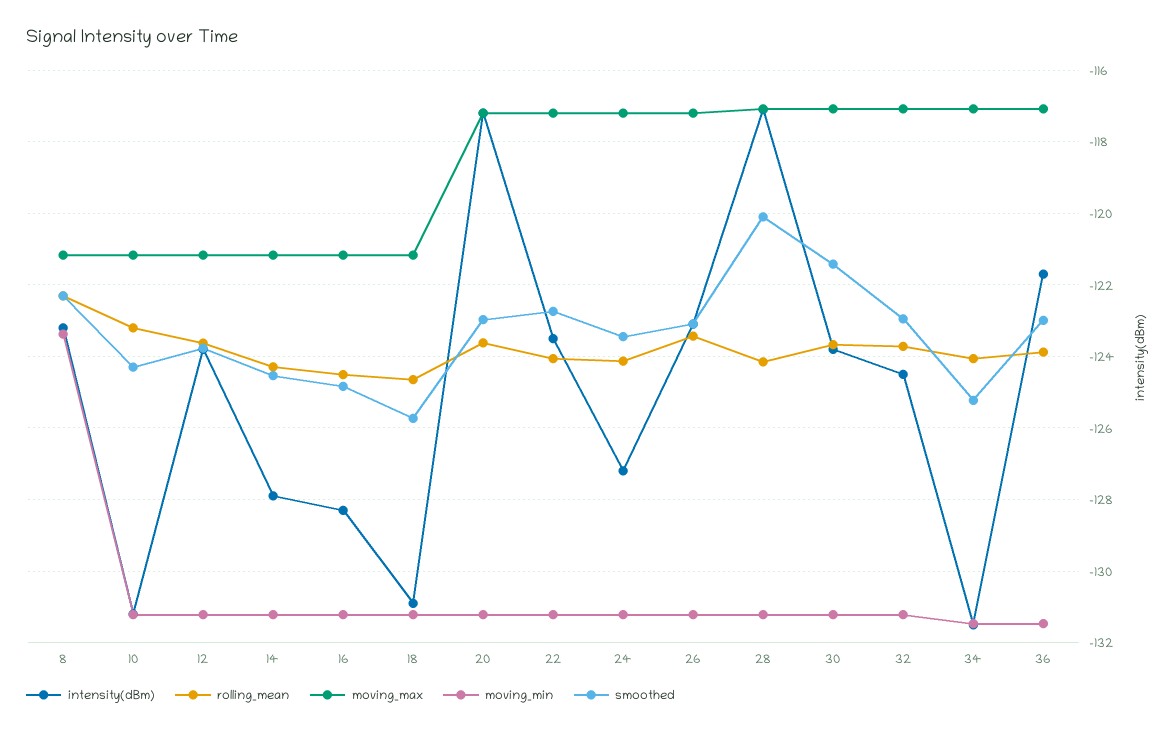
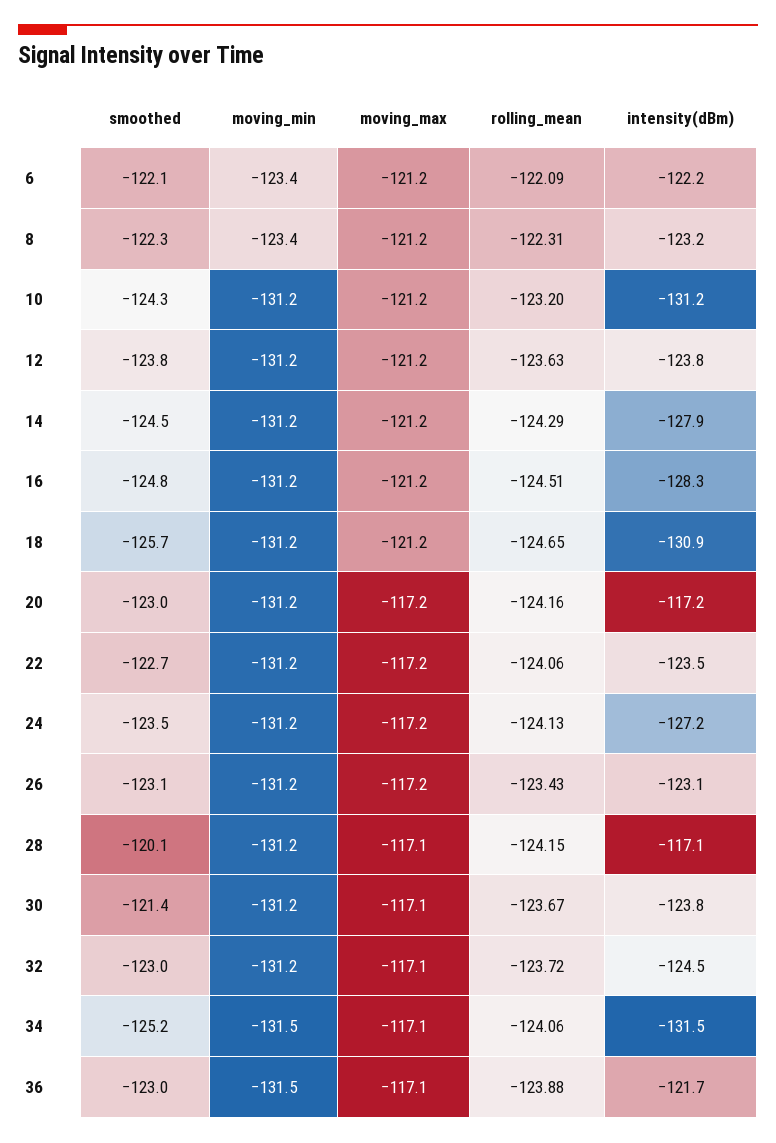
  {
    "intensity(dBm)": {
      "8": -123.2,
      "10": -131.2,
      "12": -123.8,
      "14": -127.9,
      "16": -128.3,
      "18": -130.9,
      "20": -117.2,
      "22": -123.5,
      "24": -127.2,
      "26": -123.1,
      "28": -117.1,
      "30": -123.8,
      "32": -124.5,
      "34": -131.5,
-     "36": -121.7
+     "36": -121.7,
+     "6": -122.2
    },
    "rolling_mean": {
      "8": -122.31,
      "10": -123.2,
      "12": -123.63,
      "14": -124.29,
      "16": -124.51,
      "18": -124.65,
-     "20": -123.6,
+     "20": -124.16,
      "22": -124.06,
      "24": -124.13,
      "26": -123.43,
      "28": -124.15,
      "30": -123.67,
      "32": -123.72,
      "34": -124.06,
-     "36": -123.88
+     "36": -123.88,
+     "6": -122.09
    },
    "moving_max": {
      "8": -121.2,
      "10": -121.2,
      "12": -121.2,
      "14": -121.2,
      "16": -121.2,
      "18": -121.2,
      "20": -117.2,
      "22": -117.2,
      "24": -117.2,
      "26": -117.2,
      "28": -117.1,
      "30": -117.1,
      "32": -117.1,
      "34": -117.1,
-     "36": -117.1
+     "36": -117.1,
+     "6": -121.2
    },
    "moving_min": {
      "8": -123.4,
      "10": -131.2,
      "12": -131.2,
      "14": -131.2,
      "16": -131.2,
      "18": -131.2,
      "20": -131.2,
      "22": -131.2,
      "24": -131.2,
      "26": -131.2,
      "28": -131.2,
      "30": -131.2,
      "32": -131.2,
      "34": -131.5,
-     "36": -131.5
+     "36": -131.5,
+     "6": -123.4
    },
    "smoothed": {
      "8": -122.3,
      "10": -124.3,
      "12": -123.8,
      "14": -124.5,
      "16": -124.8,
      "18": -125.7,
      "20": -123,
      "22": -122.7,
      "24": -123.5,
      "26": -123.1,
      "28": -120.1,
      "30": -121.4,
      "32": -123,
      "34": -125.2,
-     "36": -123
+     "36": -123,
+     "6": -122.1
    }
  }

